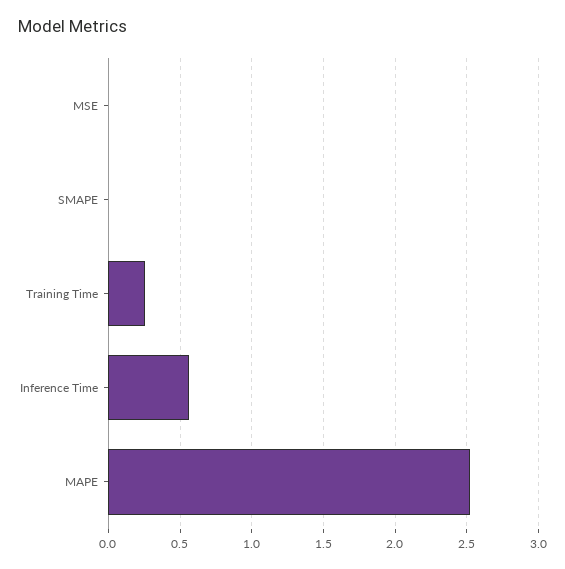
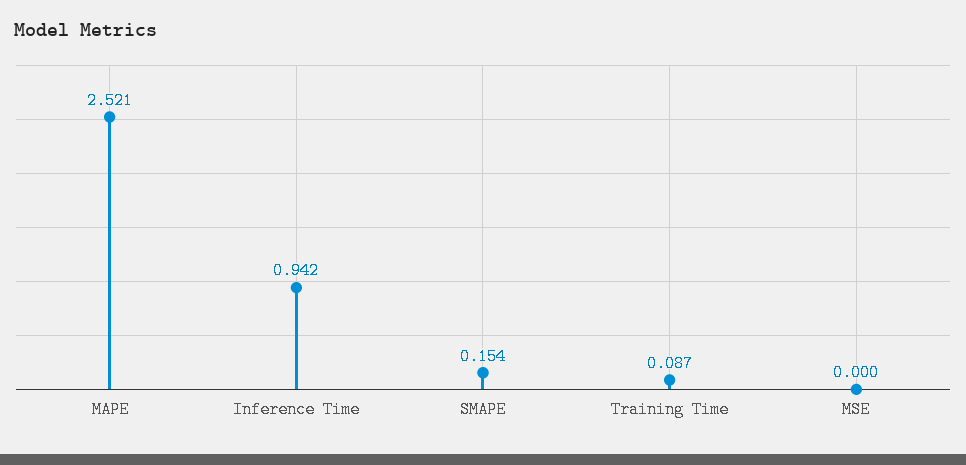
  {
    "MSE": 0,
-   "SMAPE": 0,
+   "SMAPE": 0.154,
-   "Training Time": 0.25,
+   "Training Time": 0.087,
-   "Inference Time": 0.55,
+   "Inference Time": 0.942,
    "MAPE": 2.521
  }

